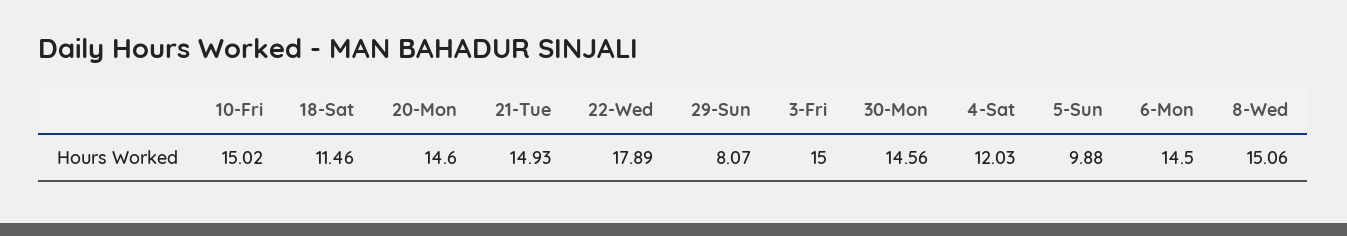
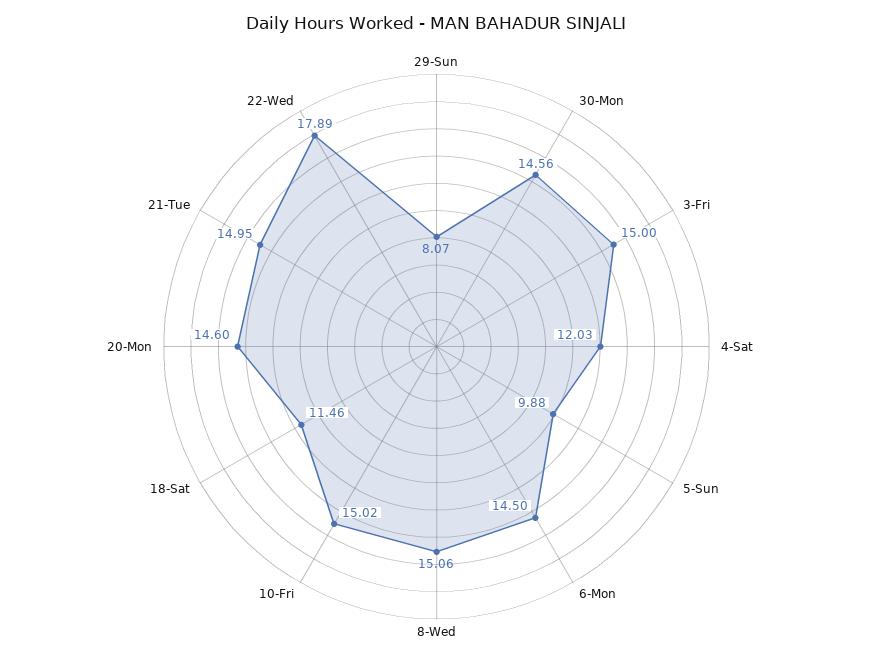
  {
    "10-Fri": 15.02,
    "18-Sat": 11.46,
    "20-Mon": 14.6,
-   "21-Tue": 14.93,
+   "21-Tue": 14.95,
    "22-Wed": 17.89,
    "29-Sun": 8.07,
    "3-Fri": 15,
    "30-Mon": 14.56,
    "4-Sat": 12.03,
    "5-Sun": 9.88,
    "6-Mon": 14.5,
    "8-Wed": 15.06
  }

